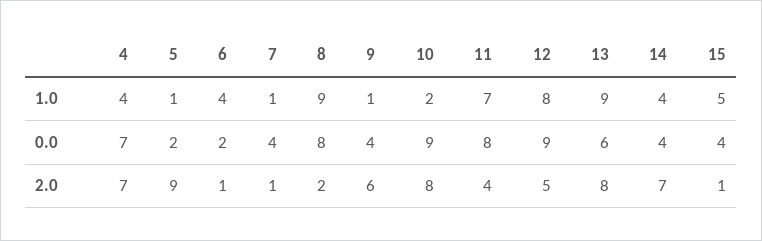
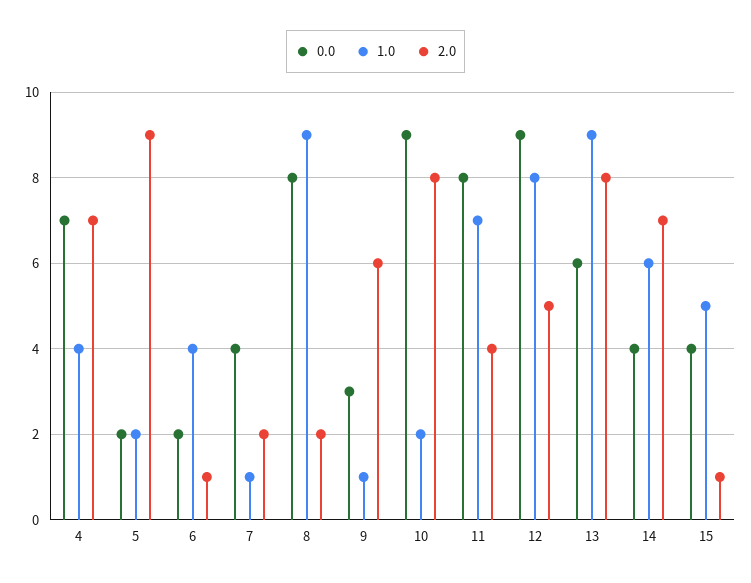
  {
    "1.0": {
      "4": 4,
-     "5": 1,
+     "5": 2,
      "6": 4,
      "7": 1,
      "8": 9,
      "9": 1,
      "10": 2,
      "11": 7,
      "12": 8,
      "13": 9,
-     "14": 4,
+     "14": 6,
      "15": 5
    },
    "0.0": {
      "4": 7,
      "5": 2,
      "6": 2,
      "7": 4,
      "8": 8,
-     "9": 4,
+     "9": 3,
      "10": 9,
      "11": 8,
      "12": 9,
      "13": 6,
      "14": 4,
      "15": 4
    },
    "2.0": {
      "4": 7,
      "5": 9,
      "6": 1,
-     "7": 1,
+     "7": 2,
      "8": 2,
      "9": 6,
      "10": 8,
      "11": 4,
      "12": 5,
      "13": 8,
      "14": 7,
      "15": 1
    }
  }

